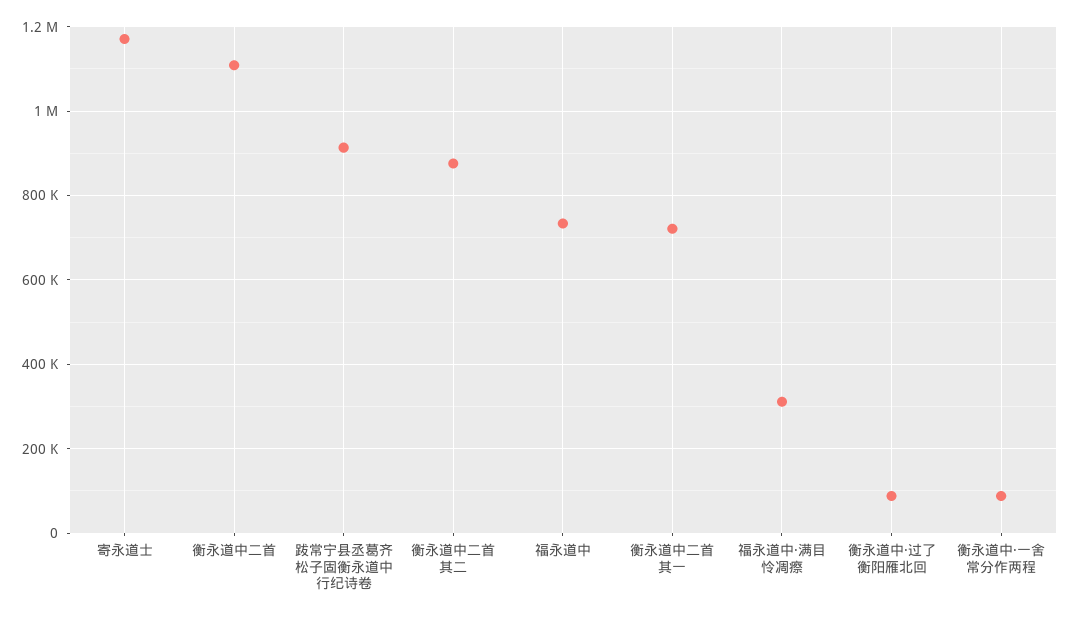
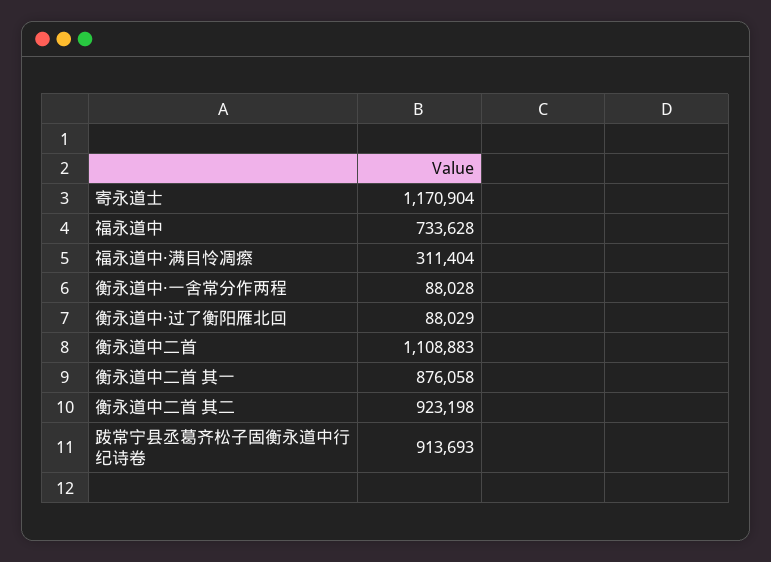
  {
    "寄永道士": 1170904,
    "衡永道中二首": 1108883,
    "跋常宁县丞葛齐松子固衡永道中行纪诗卷": 913693,
-   "衡永道中二首 其二": 880000,
+   "衡永道中二首 其二": 923198,
    "福永道中": 733628,
-   "衡永道中二首 其一": 720000,
+   "衡永道中二首 其一": 876058,
    "福永道中·满目怜凋瘵": 311404,
    "衡永道中·过了衡阳雁北回": 88029,
    "衡永道中·一舍常分作两程": 88028
  }

